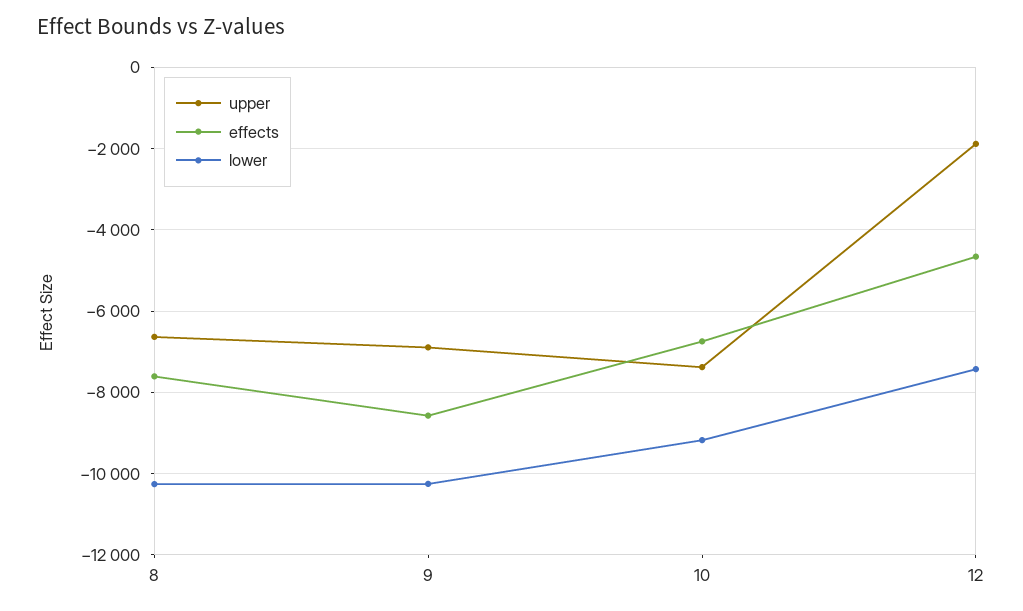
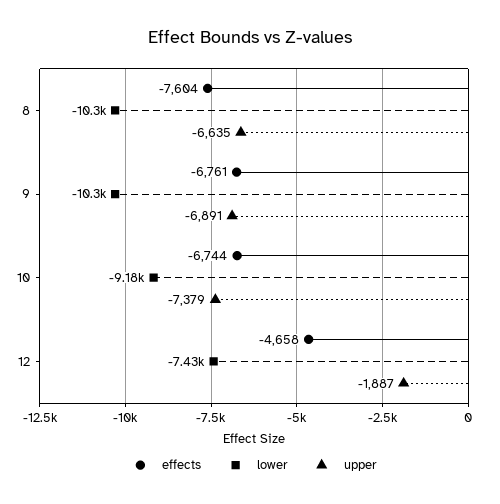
  {
    "upper": {
      "8": -6635,
      "9": -6891,
      "10": -7379,
      "12": -1887
    },
    "effects": {
      "8": -7604,
-     "9": -8600,
+     "9": -6761,
      "10": -6744,
      "12": -4658
    },
    "lower": {
      "8": -10300,
      "9": -10300,
      "10": -9180,
      "12": -7430
    }
  }

